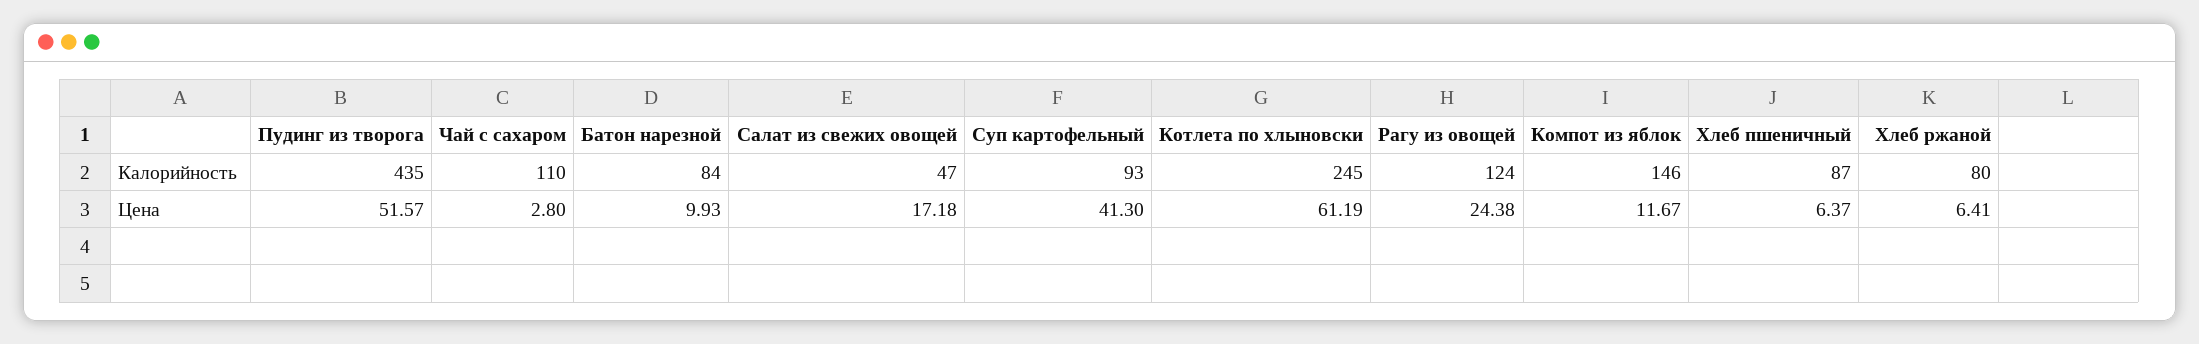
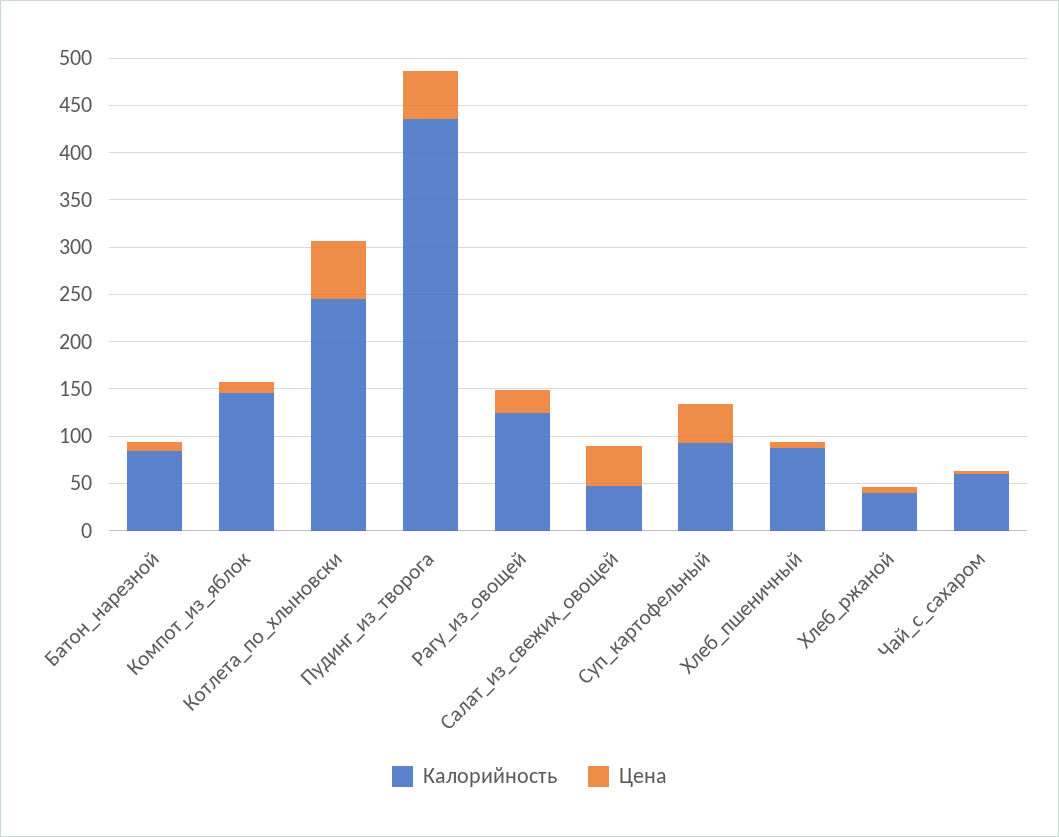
  {
    "Калорийность": {
      "Пудинг из творога": 435,
-     "Чай с сахаром": 110,
+     "Чай с сахаром": 60,
      "Батон нарезной": 84,
      "Салат из свежих овощей": 47,
      "Суп картофельный": 93,
      "Котлета по хлыновски": 245,
      "Рагу из овощей": 124,
      "Компот из яблок": 146,
      "Хлеб пшеничный": 87,
-     "Хлеб ржаной": 80
+     "Хлеб ржаной": 40
    },
    "Цена": {
      "Пудинг из творога": 51.57,
      "Чай с сахаром": 2.8,
      "Батон нарезной": 9.93,
-     "Салат из свежих овощей": 17.18,
+     "Салат из свежих овощей": 40,
      "Суп картофельный": 41.3,
      "Котлета по хлыновски": 61.19,
      "Рагу из овощей": 24.38,
      "Компот из яблок": 11.67,
      "Хлеб пшеничный": 6.37,
      "Хлеб ржаной": 6.41
    }
  }

